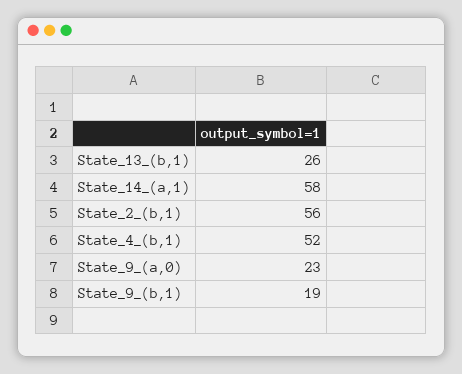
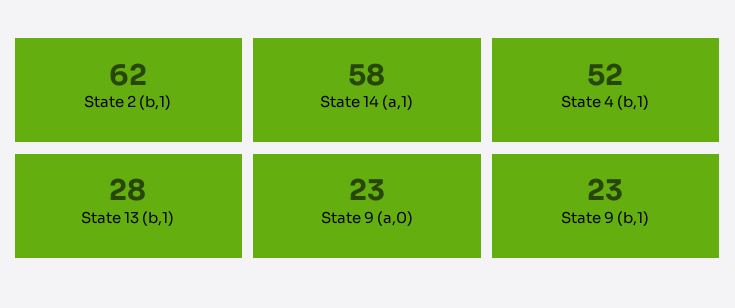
  {
-   "State_13_(b,1)": 26,
+   "State_13_(b,1)": 28,
    "State_14_(a,1)": 58,
-   "State_2_(b,1)": 56,
+   "State_2_(b,1)": 62,
    "State_4_(b,1)": 52,
    "State_9_(a,0)": 23,
-   "State_9_(b,1)": 19
+   "State_9_(b,1)": 23
  }

